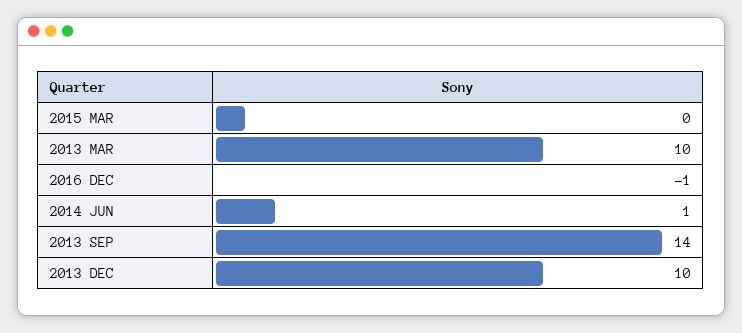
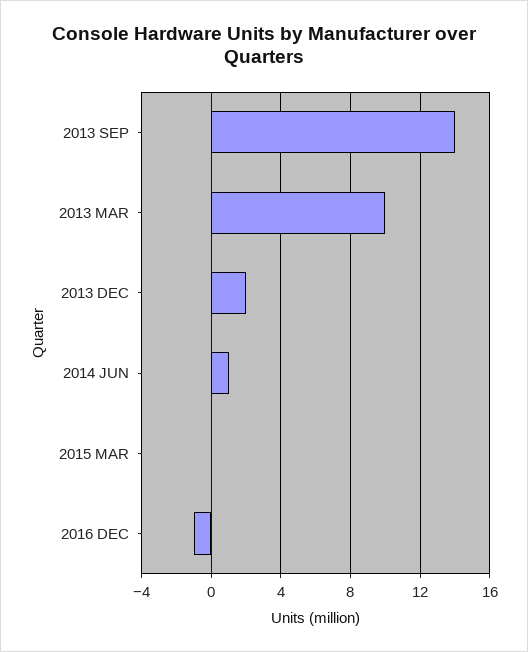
  {
    "2015 MAR": 0,
    "2013 MAR": 10,
    "2016 DEC": -1,
    "2014 JUN": 1,
    "2013 SEP": 14,
-   "2013 DEC": 10
+   "2013 DEC": 2
  }

